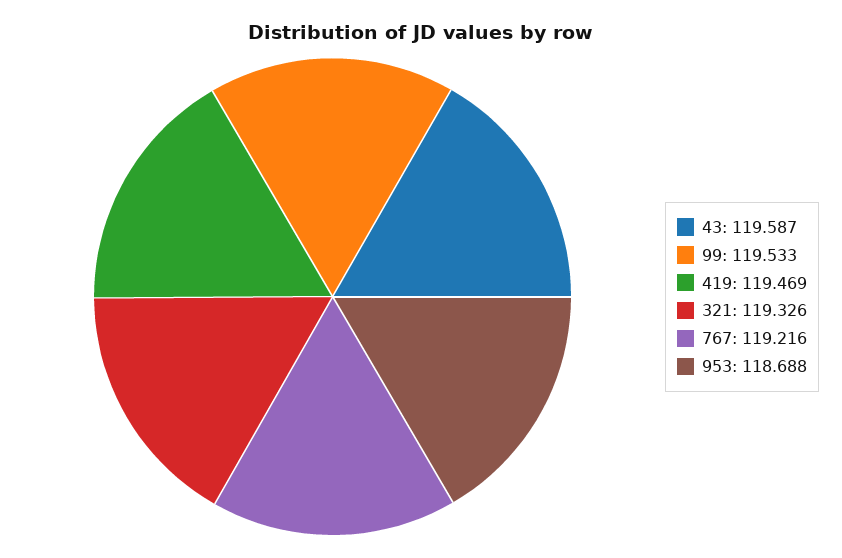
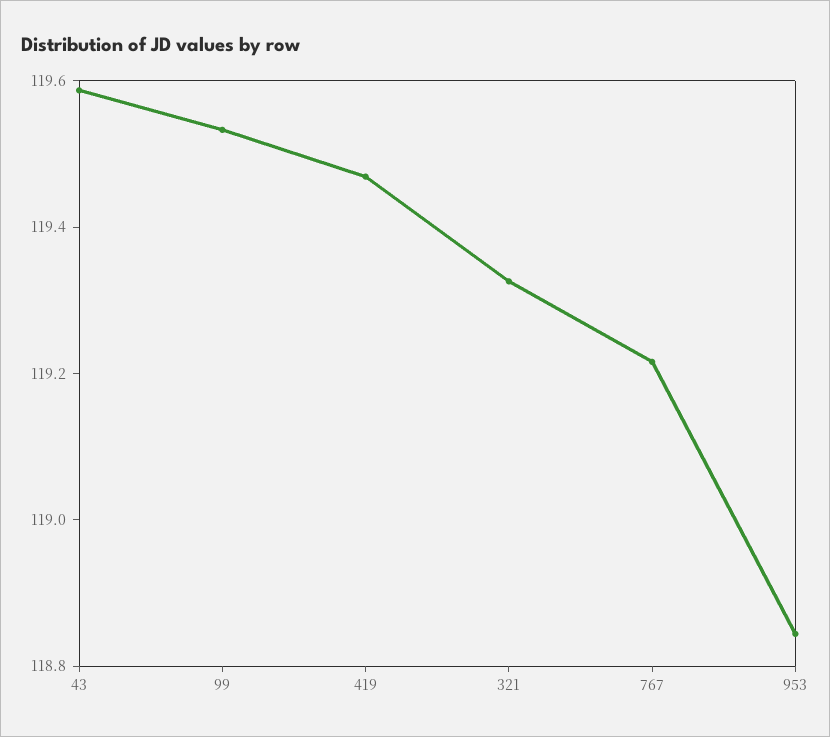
  {
    "43": 119.587,
    "99": 119.533,
    "419": 119.469,
    "321": 119.326,
    "767": 119.216,
-   "953": 118.688
+   "953": 118.85
  }

